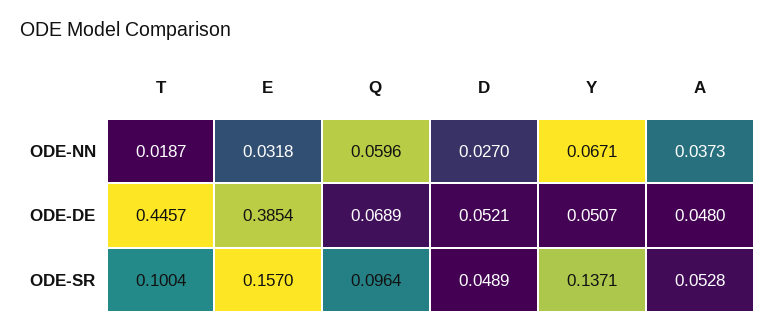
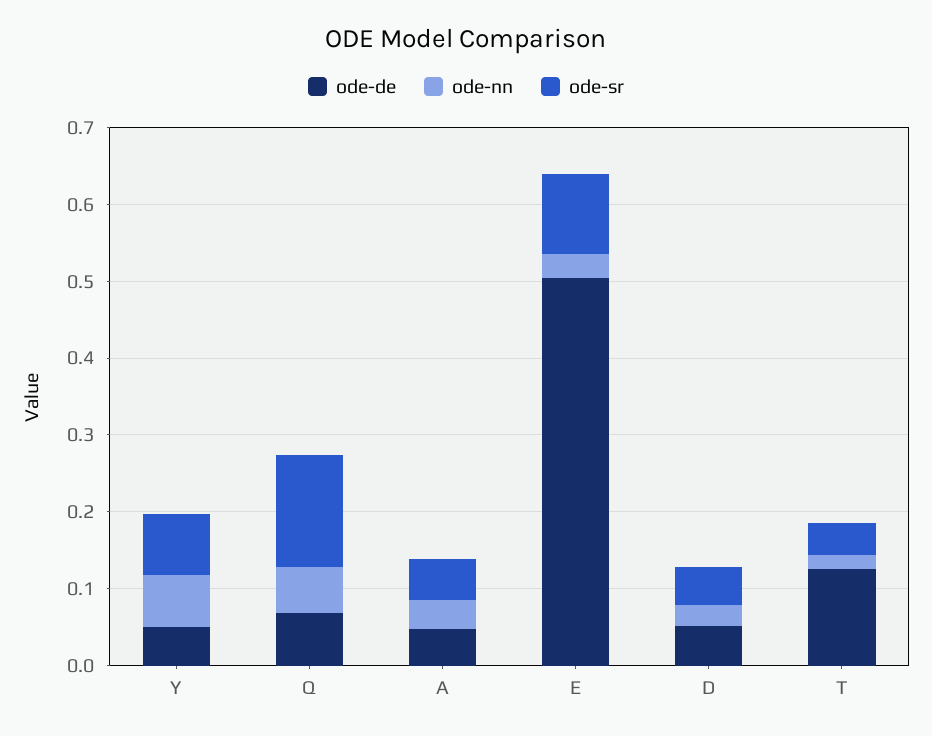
  {
    "ODE-NN": {
      "T": 0.0187,
      "E": 0.0318,
      "Q": 0.0596,
      "D": 0.027,
      "Y": 0.0671,
      "A": 0.0373
    },
    "ODE-DE": {
-     "T": 0.4457,
+     "T": 0.12,
-     "E": 0.3854,
+     "E": 0.5,
      "Q": 0.0689,
      "D": 0.0521,
      "Y": 0.0507,
      "A": 0.048
    },
    "ODE-SR": {
-     "T": 0.1004,
+     "T": 0.04,
-     "E": 0.157,
+     "E": 0.1,
-     "Q": 0.0964,
+     "Q": 0.14,
      "D": 0.0489,
-     "Y": 0.1371,
+     "Y": 0.08,
      "A": 0.0528
    }
  }

